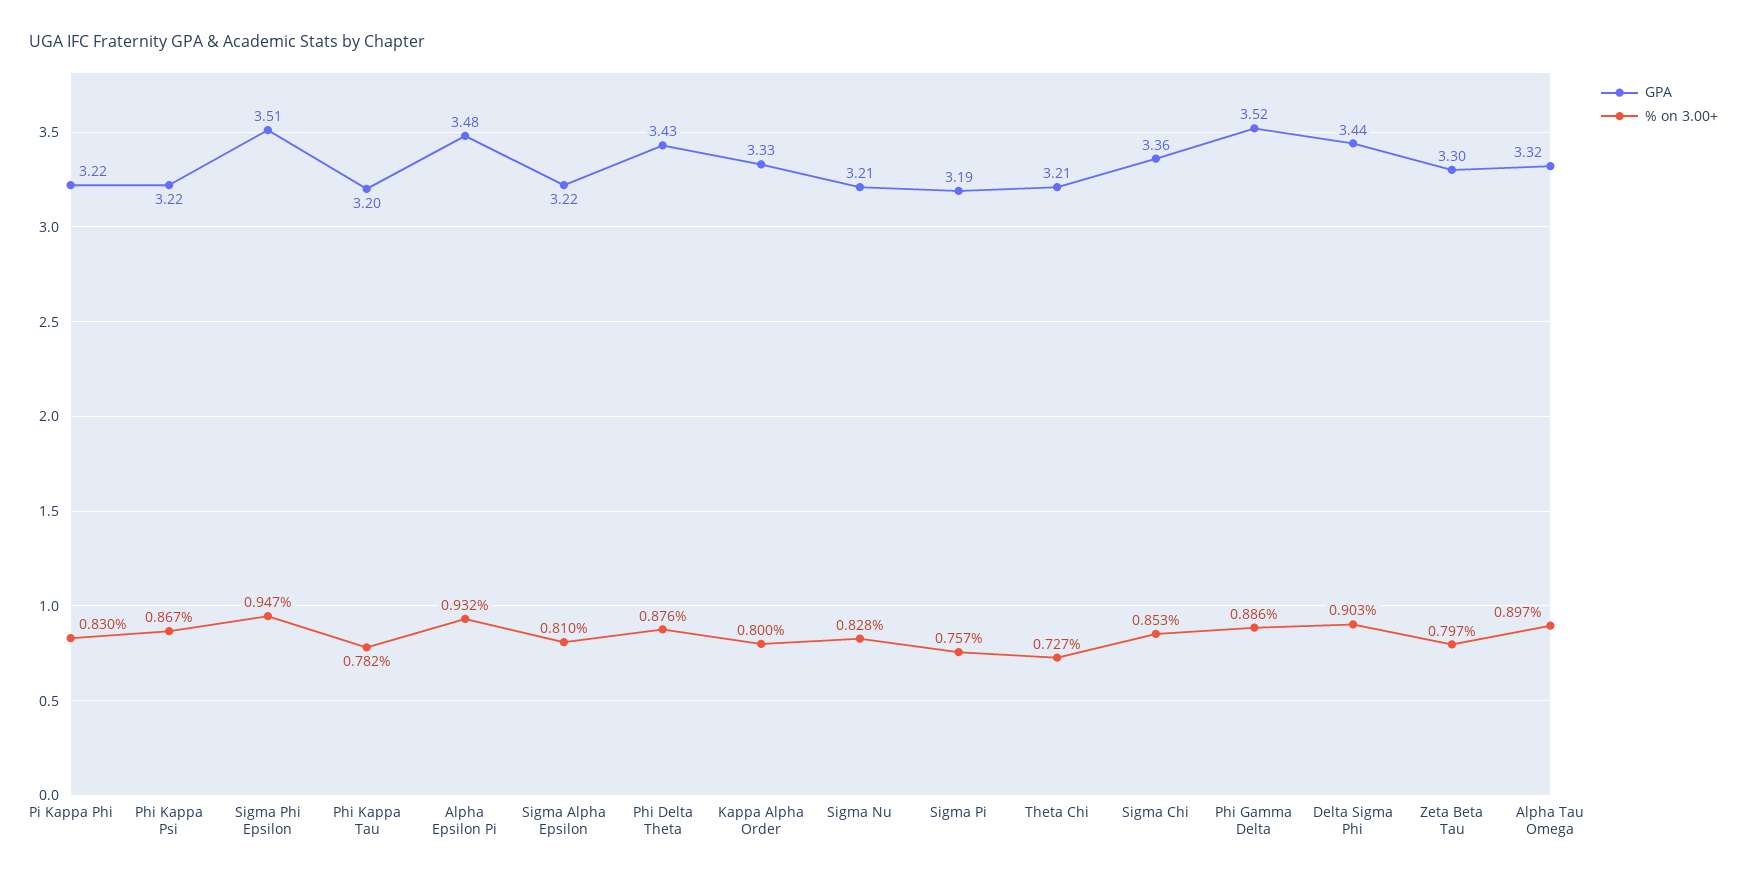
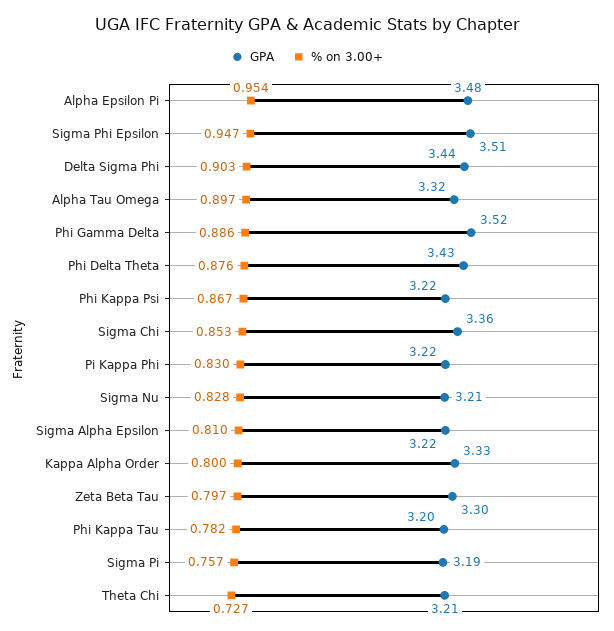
  {
    "GPA": {
      "Pi Kappa Phi": 3.22,
      "Phi Kappa Psi": 3.22,
      "Sigma Phi Epsilon": 3.51,
      "Phi Kappa Tau": 3.2,
      "Alpha Epsilon Pi": 3.48,
      "Sigma Alpha Epsilon": 3.22,
      "Phi Delta Theta": 3.43,
      "Kappa Alpha Order": 3.33,
      "Sigma Nu": 3.21,
      "Sigma Pi": 3.19,
      "Theta Chi": 3.21,
      "Sigma Chi": 3.36,
      "Phi Gamma Delta": 3.52,
      "Delta Sigma Phi": 3.44,
      "Zeta Beta Tau": 3.3,
      "Alpha Tau Omega": 3.32
    },
    "% on 3.00+": {
      "Pi Kappa Phi": 0.83,
      "Phi Kappa Psi": 0.867,
      "Sigma Phi Epsilon": 0.947,
      "Phi Kappa Tau": 0.782,
-     "Alpha Epsilon Pi": 0.932,
+     "Alpha Epsilon Pi": 0.954,
      "Sigma Alpha Epsilon": 0.81,
      "Phi Delta Theta": 0.876,
      "Kappa Alpha Order": 0.8,
      "Sigma Nu": 0.828,
      "Sigma Pi": 0.757,
      "Theta Chi": 0.727,
      "Sigma Chi": 0.853,
      "Phi Gamma Delta": 0.886,
      "Delta Sigma Phi": 0.903,
      "Zeta Beta Tau": 0.797,
      "Alpha Tau Omega": 0.897
    }
  }

